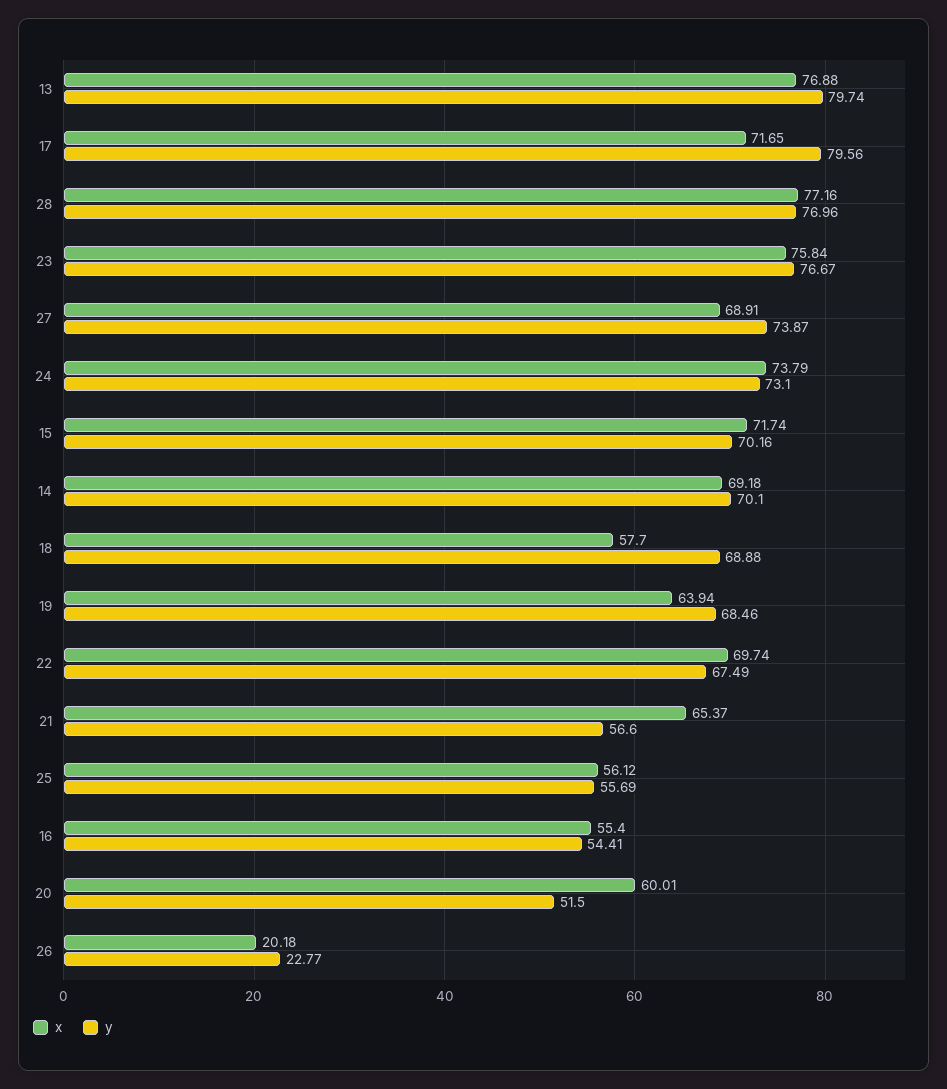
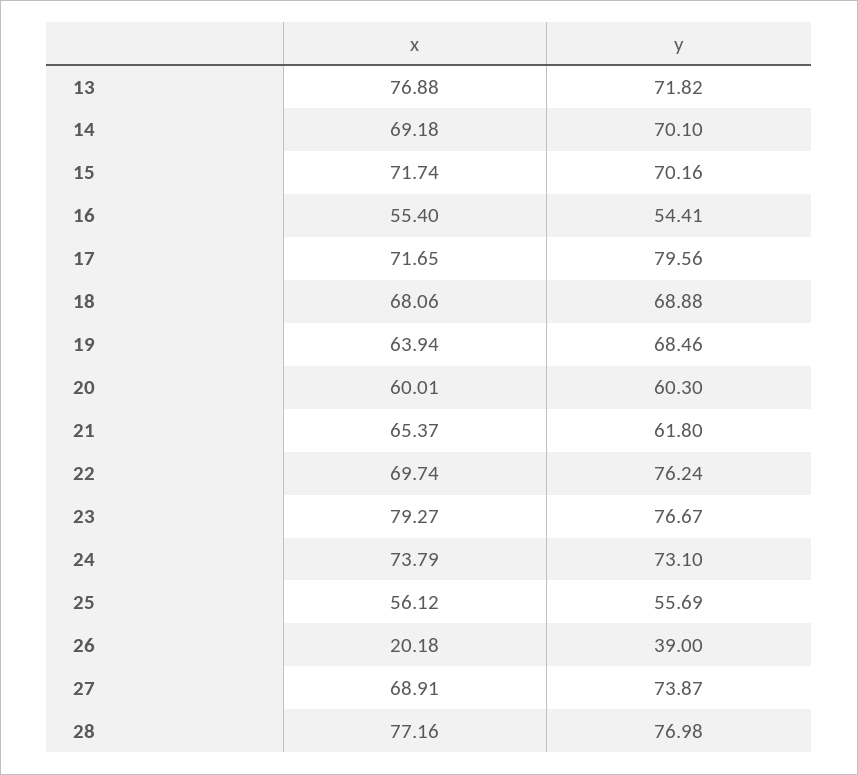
  {
    "x": {
      "13": 76.88,
      "17": 71.65,
      "28": 77.16,
-     "23": 75.84,
+     "23": 79.27,
      "27": 68.91,
      "24": 73.79,
      "15": 71.74,
      "14": 69.18,
-     "18": 57.7,
+     "18": 68.06,
      "19": 63.94,
      "22": 69.74,
      "21": 65.37,
      "25": 56.12,
      "16": 55.4,
      "20": 60.01,
      "26": 20.18
    },
    "y": {
-     "13": 79.74,
+     "13": 71.82,
      "17": 79.56,
-     "28": 76.96,
+     "28": 76.98,
      "23": 76.67,
      "27": 73.87,
      "24": 73.1,
      "15": 70.16,
      "14": 70.1,
      "18": 68.88,
      "19": 68.46,
-     "22": 67.49,
+     "22": 76.24,
-     "21": 56.6,
+     "21": 61.8,
      "25": 55.69,
      "16": 54.41,
-     "20": 51.5,
+     "20": 60.3,
-     "26": 22.77
+     "26": 39
    }
  }

